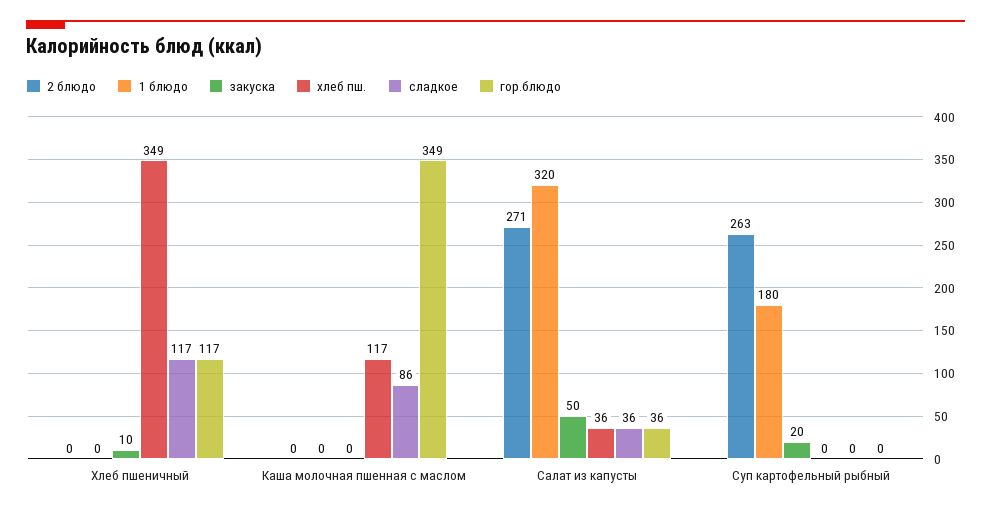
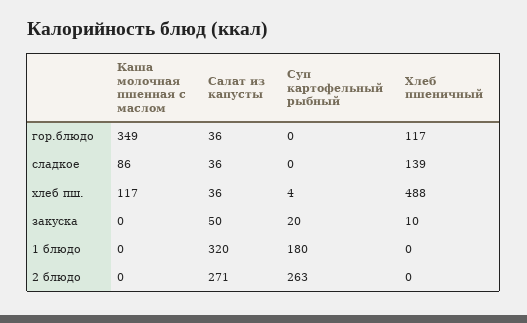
  {
    "2 блюдо": {
      "Хлеб пшеничный": 0,
      "Каша молочная пшенная с маслом": 0,
      "Салат из капусты": 271,
      "Суп картофельный рыбный": 263
    },
    "1 блюдо": {
      "Хлеб пшеничный": 0,
      "Каша молочная пшенная с маслом": 0,
      "Салат из капусты": 320,
      "Суп картофельный рыбный": 180
    },
    "закуска": {
      "Хлеб пшеничный": 10,
      "Каша молочная пшенная с маслом": 0,
      "Салат из капусты": 50,
      "Суп картофельный рыбный": 20
    },
    "хлеб пш.": {
-     "Хлеб пшеничный": 349,
+     "Хлеб пшеничный": 488,
      "Каша молочная пшенная с маслом": 117,
      "Салат из капусты": 36,
-     "Суп картофельный рыбный": 0
+     "Суп картофельный рыбный": 4
    },
    "сладкое": {
-     "Хлеб пшеничный": 117,
+     "Хлеб пшеничный": 139,
      "Каша молочная пшенная с маслом": 86,
      "Салат из капусты": 36,
      "Суп картофельный рыбный": 0
    },
    "гор.блюдо": {
      "Хлеб пшеничный": 117,
      "Каша молочная пшенная с маслом": 349,
      "Салат из капусты": 36,
      "Суп картофельный рыбный": 0
    }
  }

